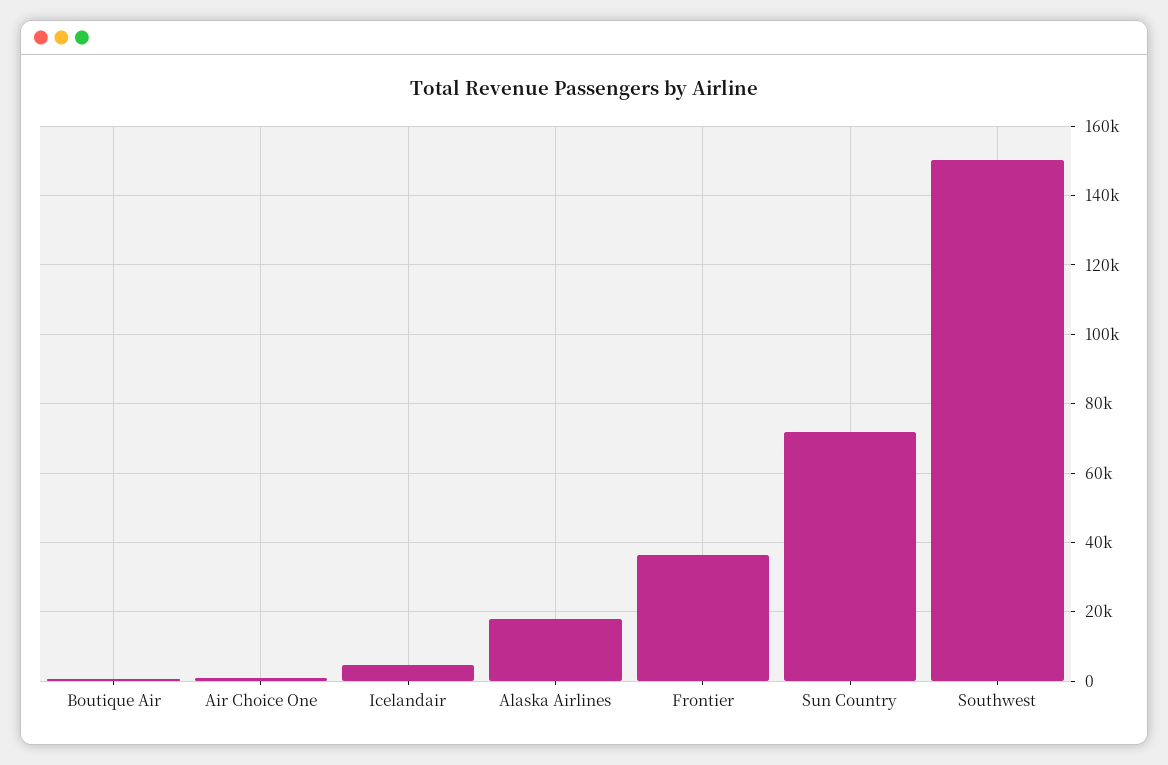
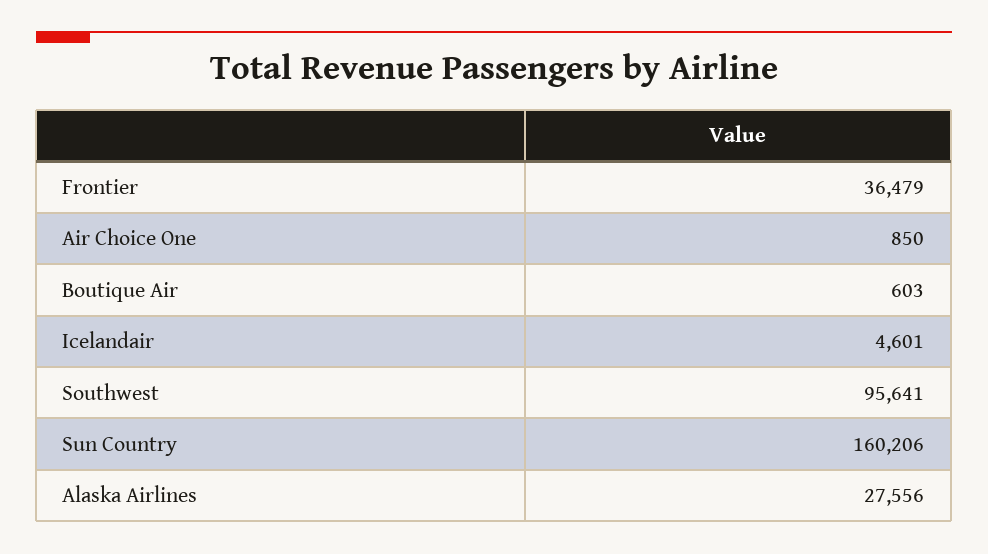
  {
    "Boutique Air": 603,
    "Air Choice One": 850,
    "Icelandair": 4601,
-   "Alaska Airlines": 18000,
+   "Alaska Airlines": 27556,
    "Frontier": 36479,
-   "Sun Country": 72000,
+   "Sun Country": 160206,
-   "Southwest": 150000
+   "Southwest": 95641
  }

